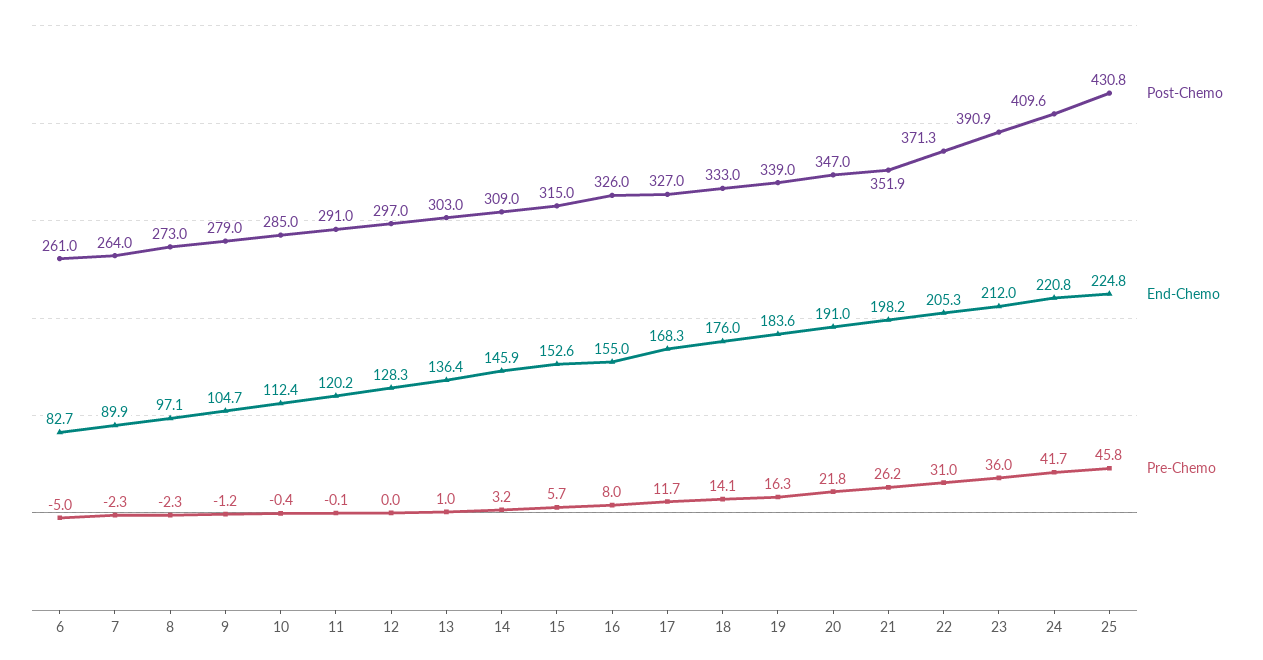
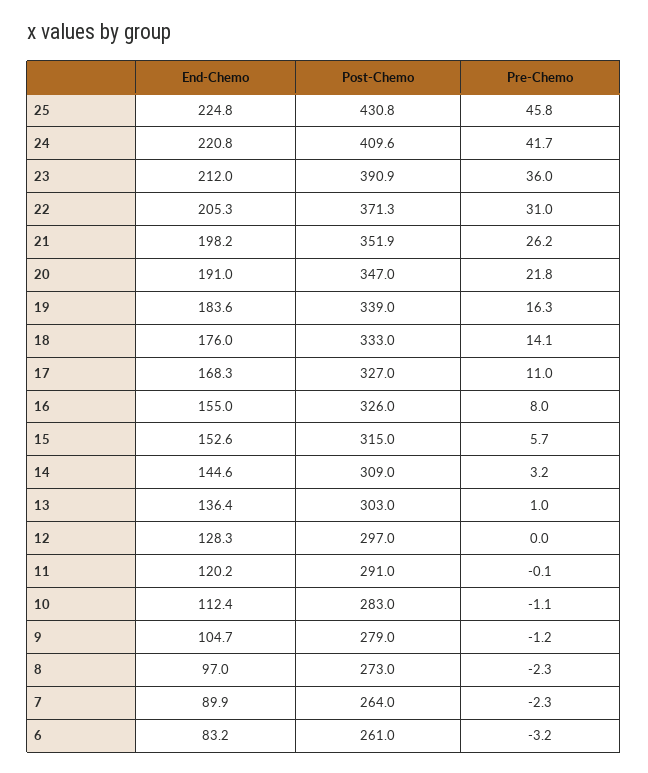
  {
    "Post-Chemo": {
      "6": 261,
      "7": 264,
      "8": 273,
      "9": 279,
-     "10": 285,
+     "10": 283,
      "11": 291,
      "12": 297,
      "13": 303,
      "14": 309,
      "15": 315,
      "16": 326,
      "17": 327,
      "18": 333,
      "19": 339,
      "20": 347,
      "21": 351.9,
      "22": 371.3,
      "23": 390.9,
      "24": 409.6,
      "25": 430.8
    },
    "End-Chemo": {
-     "6": 82.7,
+     "6": 83.2,
      "7": 89.9,
-     "8": 97.1,
+     "8": 97,
      "9": 104.7,
      "10": 112.4,
      "11": 120.2,
      "12": 128.3,
      "13": 136.4,
-     "14": 145.9,
+     "14": 144.6,
      "15": 152.6,
      "16": 155,
      "17": 168.3,
      "18": 176,
      "19": 183.6,
      "20": 191,
      "21": 198.2,
      "22": 205.3,
      "23": 212,
      "24": 220.8,
      "25": 224.8
    },
    "Pre-Chemo": {
-     "6": -5,
+     "6": -3.2,
      "7": -2.3,
      "8": -2.3,
      "9": -1.2,
-     "10": -0.4,
+     "10": -1.1,
      "11": -0.1,
      "12": 0,
      "13": 1,
      "14": 3.2,
      "15": 5.7,
      "16": 8,
-     "17": 11.7,
+     "17": 11,
      "18": 14.1,
      "19": 16.3,
      "20": 21.8,
      "21": 26.2,
      "22": 31,
      "23": 36,
      "24": 41.7,
      "25": 45.8
    }
  }

